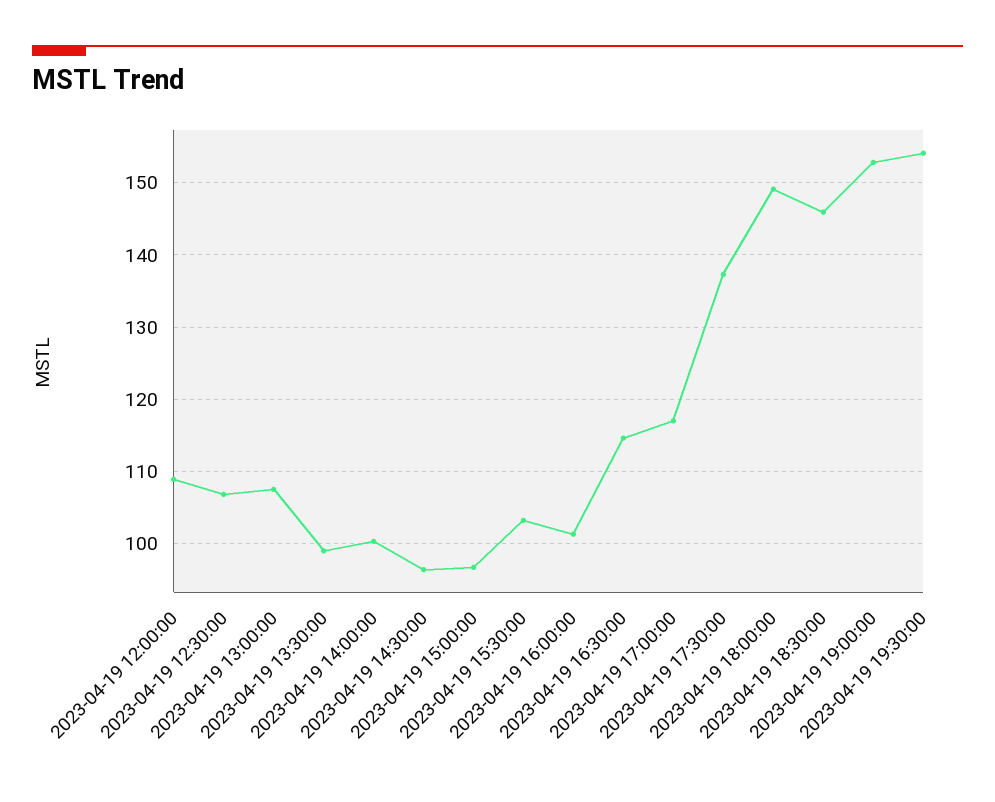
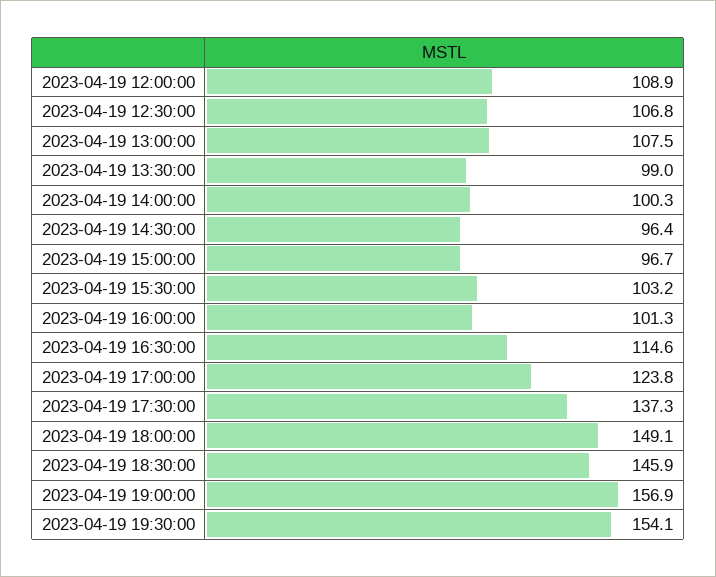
  {
    "2023-04-19 12:00:00": 108.9,
    "2023-04-19 12:30:00": 106.8,
    "2023-04-19 13:00:00": 107.5,
    "2023-04-19 13:30:00": 99,
    "2023-04-19 14:00:00": 100.3,
    "2023-04-19 14:30:00": 96.4,
    "2023-04-19 15:00:00": 96.7,
    "2023-04-19 15:30:00": 103.2,
    "2023-04-19 16:00:00": 101.3,
    "2023-04-19 16:30:00": 114.6,
-   "2023-04-19 17:00:00": 117,
+   "2023-04-19 17:00:00": 123.8,
    "2023-04-19 17:30:00": 137.3,
    "2023-04-19 18:00:00": 149.1,
    "2023-04-19 18:30:00": 145.9,
-   "2023-04-19 19:00:00": 153,
+   "2023-04-19 19:00:00": 156.9,
    "2023-04-19 19:30:00": 154.1
  }

